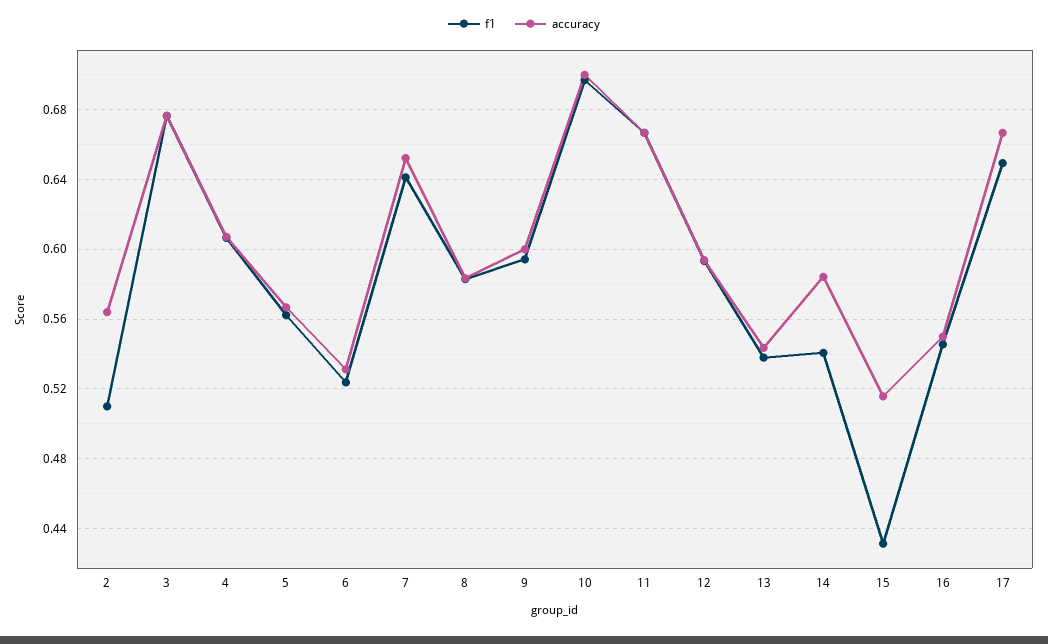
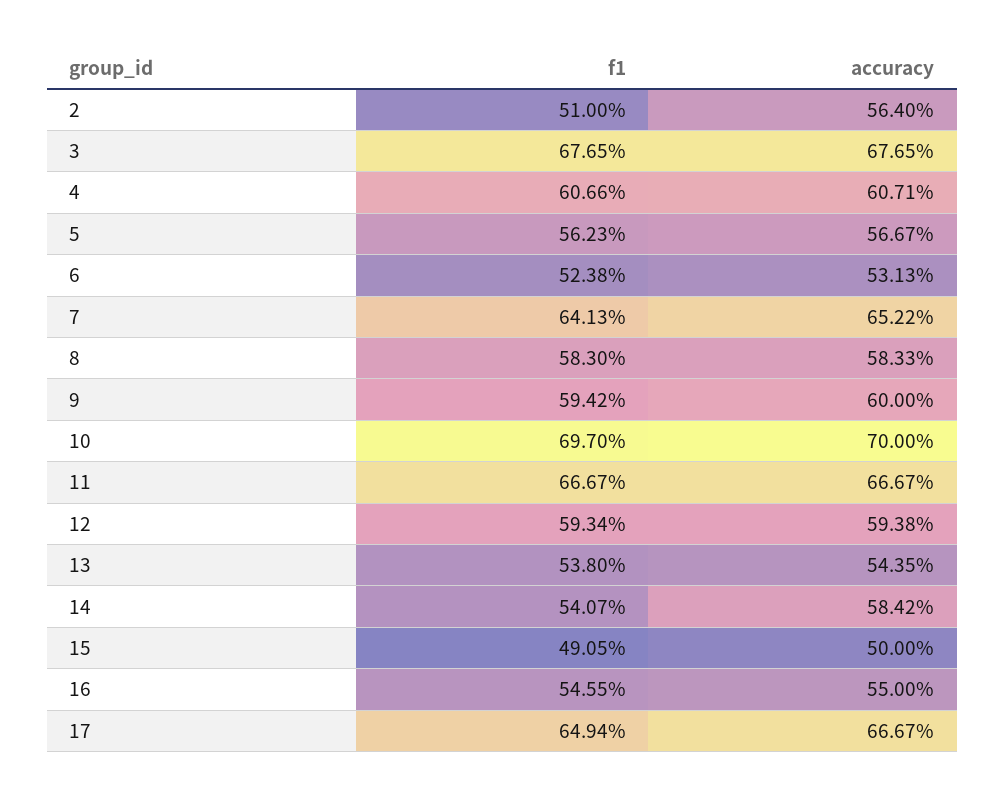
  {
    "f1": {
      "2": 0.51,
      "3": 0.6765,
      "4": 0.6066,
      "5": 0.5623,
      "6": 0.5238,
      "7": 0.6413,
      "8": 0.583,
      "9": 0.5942,
      "10": 0.697,
      "11": 0.6667,
      "12": 0.5934,
      "13": 0.538,
      "14": 0.5407,
-     "15": 0.43,
+     "15": 0.4905,
      "16": 0.5455,
      "17": 0.6494
    },
    "accuracy": {
      "2": 0.564,
      "3": 0.6765,
      "4": 0.6071,
      "5": 0.5667,
      "6": 0.5313,
      "7": 0.6522,
      "8": 0.5833,
      "9": 0.6,
      "10": 0.7,
      "11": 0.6667,
      "12": 0.5938,
      "13": 0.5435,
      "14": 0.5842,
-     "15": 0.515,
+     "15": 0.5,
      "16": 0.55,
      "17": 0.6667
    }
  }

